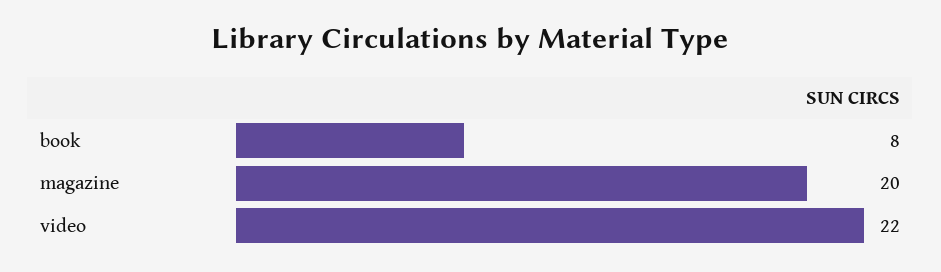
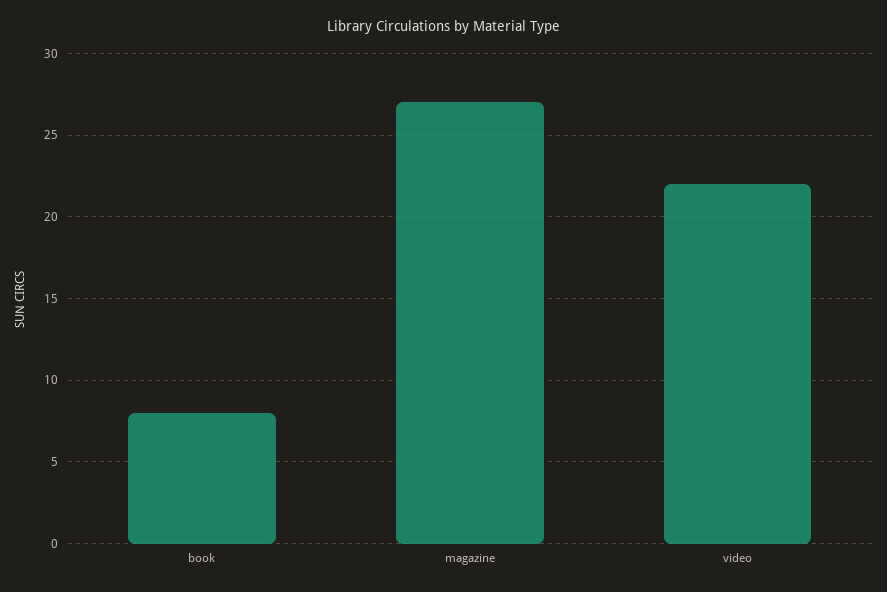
  {
    "book": 8,
-   "magazine": 20,
+   "magazine": 27,
    "video": 22
  }

